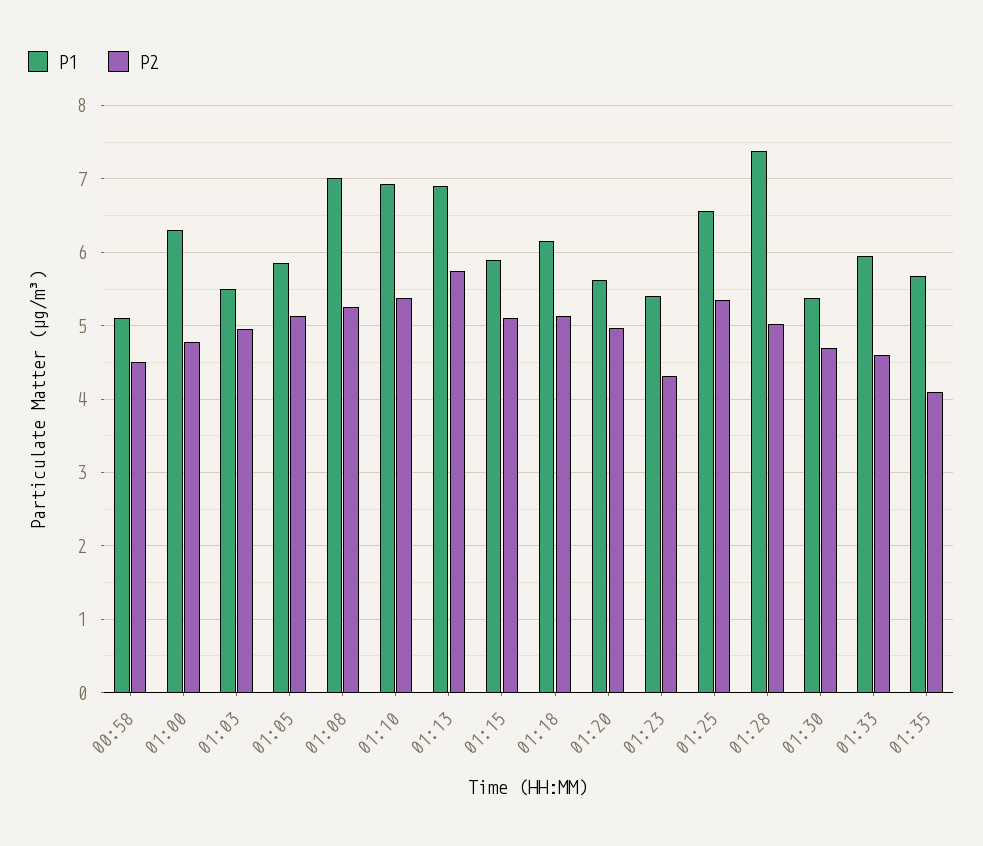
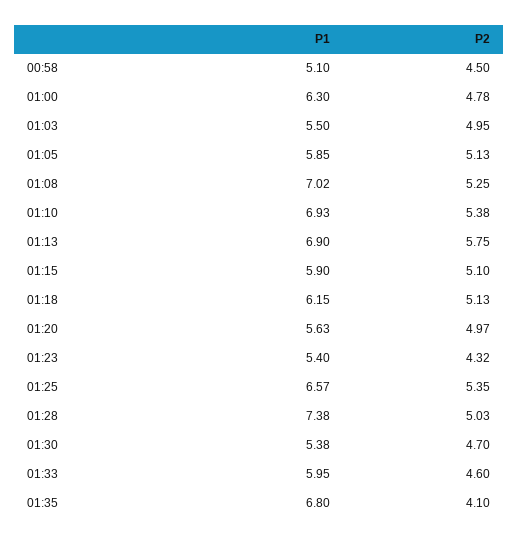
  {
    "P1": {
      "00:58": 5.1,
      "01:00": 6.3,
      "01:03": 5.5,
      "01:05": 5.85,
      "01:08": 7.02,
      "01:10": 6.93,
      "01:13": 6.9,
      "01:15": 5.9,
      "01:18": 6.15,
      "01:20": 5.63,
      "01:23": 5.4,
      "01:25": 6.57,
      "01:28": 7.38,
      "01:30": 5.38,
      "01:33": 5.95,
-     "01:35": 5.7
+     "01:35": 6.8
    },
    "P2": {
      "00:58": 4.5,
      "01:00": 4.78,
      "01:03": 4.95,
      "01:05": 5.13,
      "01:08": 5.25,
      "01:10": 5.38,
      "01:13": 5.75,
      "01:15": 5.1,
      "01:18": 5.13,
      "01:20": 4.97,
      "01:23": 4.32,
      "01:25": 5.35,
      "01:28": 5.03,
      "01:30": 4.7,
      "01:33": 4.6,
      "01:35": 4.1
    }
  }

